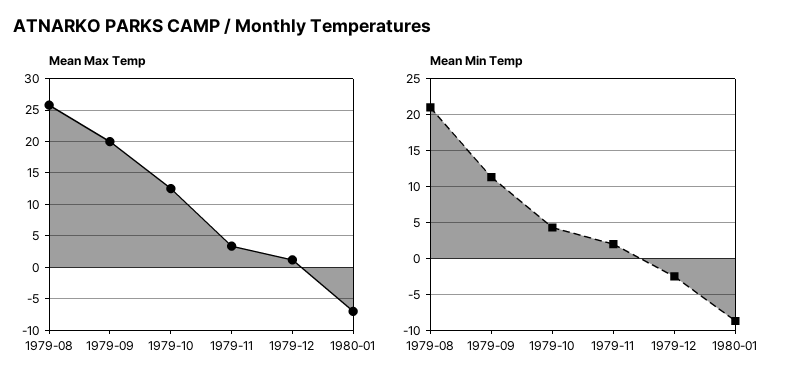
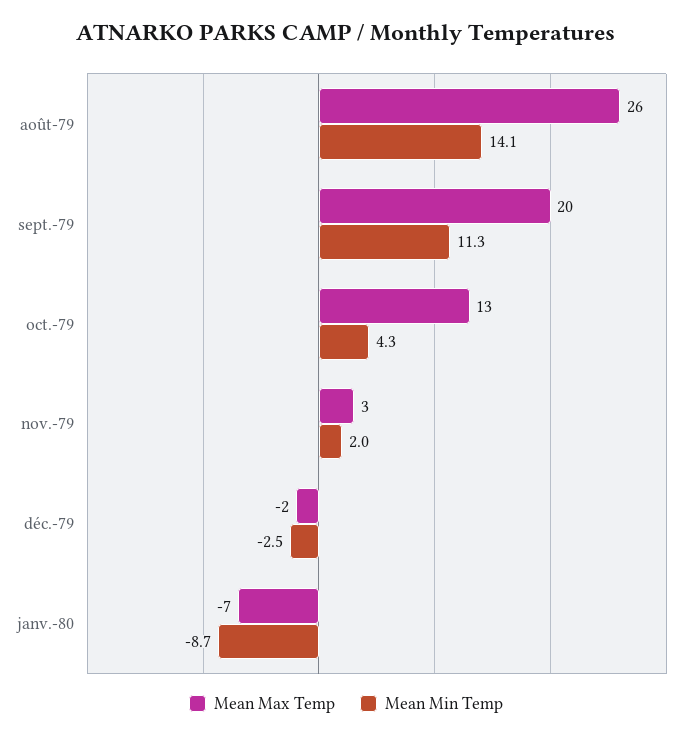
  {
    "Mean Max Temp": {
      "1979-08": 26,
      "1979-09": 20,
      "1979-10": 13,
      "1979-11": 3,
-     "1979-12": 1,
+     "1979-12": -2,
      "1980-01": -7
    },
    "Mean Min Temp": {
-     "1979-08": 21,
+     "1979-08": 14.1,
      "1979-09": 11.3,
      "1979-10": 4.3,
      "1979-11": 2,
      "1979-12": -2.5,
      "1980-01": -8.7
    }
  }

